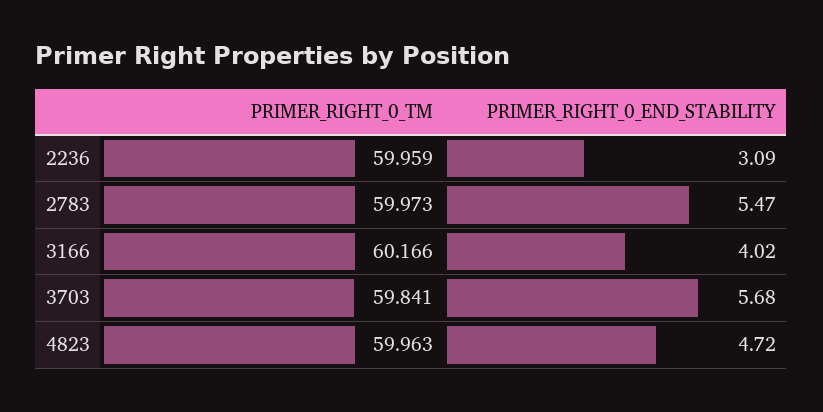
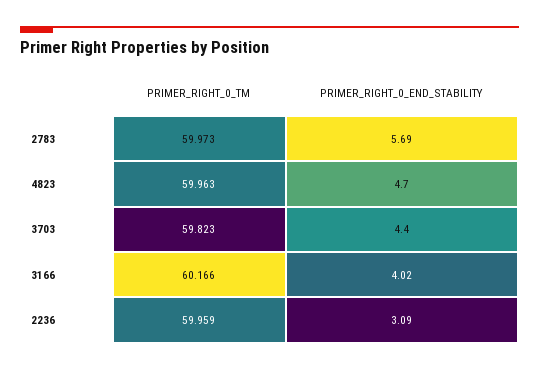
  {
    "PRIMER_RIGHT_0_TM": {
      "2236": 59.959,
      "2783": 59.973,
      "3166": 60.166,
-     "3703": 59.841,
+     "3703": 59.823,
      "4823": 59.963
    },
    "PRIMER_RIGHT_0_END_STABILITY": {
      "2236": 3.09,
-     "2783": 5.47,
+     "2783": 5.69,
      "3166": 4.02,
-     "3703": 5.68,
+     "3703": 4.4,
-     "4823": 4.72
+     "4823": 4.7
    }
  }

